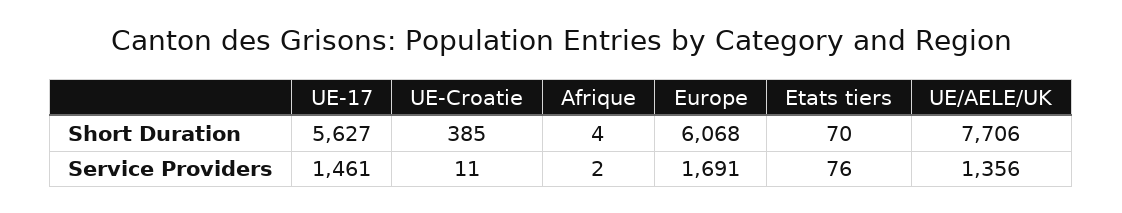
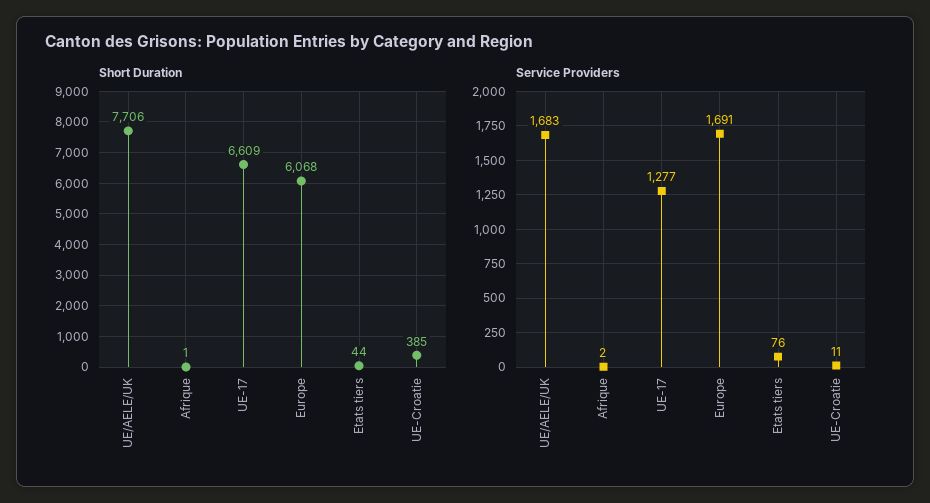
  {
    "Short Duration": {
-     "UE-17": 5627,
+     "UE-17": 6609,
      "UE-Croatie": 385,
-     "Afrique": 4,
+     "Afrique": 1,
      "Europe": 6068,
-     "Etats tiers": 70,
+     "Etats tiers": 44,
      "UE/AELE/UK": 7706
    },
    "Service Providers": {
-     "UE-17": 1461,
+     "UE-17": 1277,
      "UE-Croatie": 11,
      "Afrique": 2,
      "Europe": 1691,
      "Etats tiers": 76,
-     "UE/AELE/UK": 1356
+     "UE/AELE/UK": 1683
    }
  }

